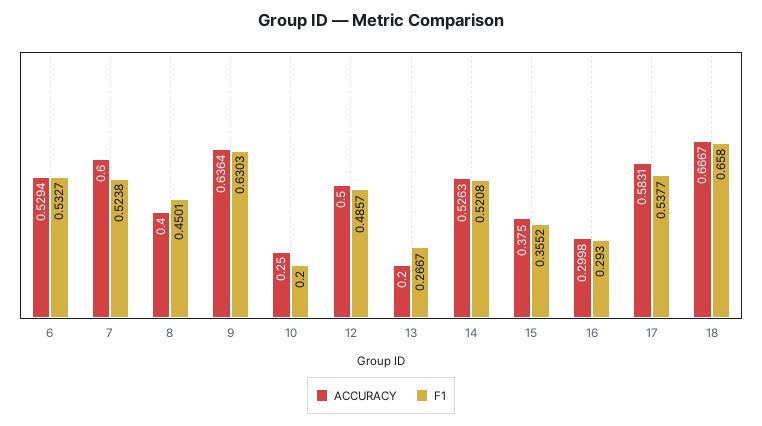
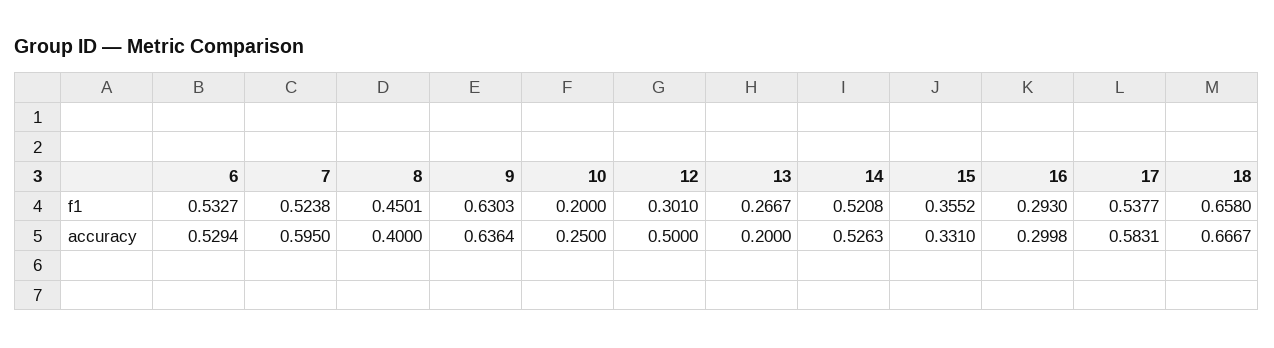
  {
    "ACCURACY": {
      "6": 0.5294,
-     "7": 0.6,
+     "7": 0.595,
      "8": 0.4,
      "9": 0.6364,
      "10": 0.25,
      "12": 0.5,
      "13": 0.2,
      "14": 0.5263,
-     "15": 0.375,
+     "15": 0.331,
      "16": 0.2998,
      "17": 0.5831,
      "18": 0.6667
    },
    "F1": {
      "6": 0.5327,
      "7": 0.5238,
      "8": 0.4501,
      "9": 0.6303,
      "10": 0.2,
-     "12": 0.4857,
+     "12": 0.301,
      "13": 0.2667,
      "14": 0.5208,
      "15": 0.3552,
      "16": 0.293,
      "17": 0.5377,
      "18": 0.658
    }
  }

